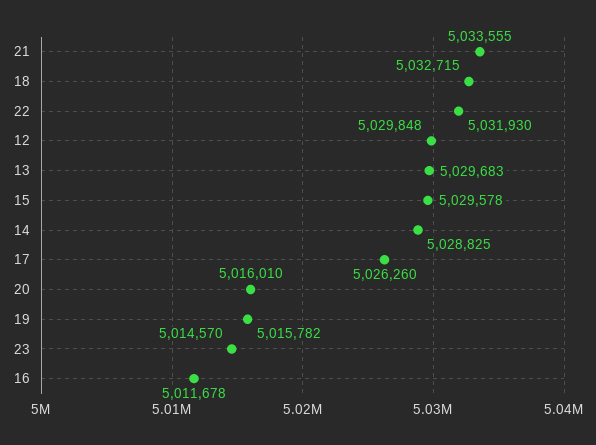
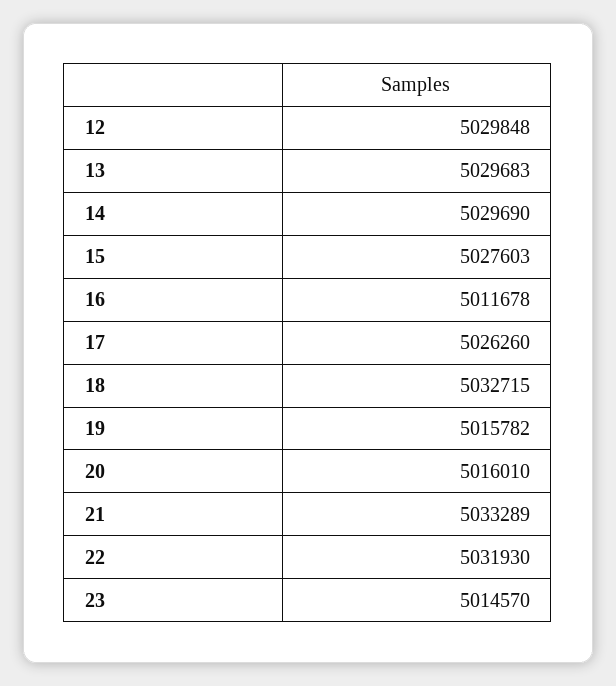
  {
-   "21": 5033555,
+   "21": 5033289,
    "18": 5032715,
    "22": 5031930,
    "12": 5029848,
    "13": 5029683,
-   "15": 5029578,
+   "15": 5027603,
-   "14": 5028825,
+   "14": 5029690,
    "17": 5026260,
    "20": 5016010,
    "19": 5015782,
    "23": 5014570,
    "16": 5011678
  }

